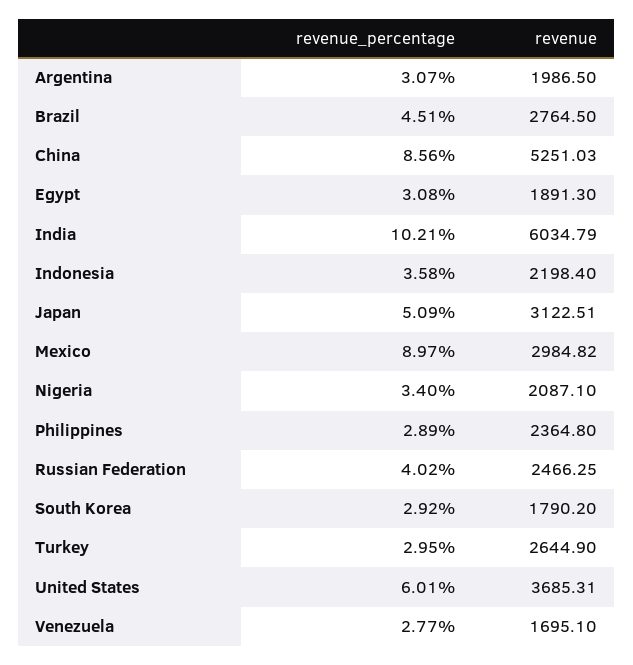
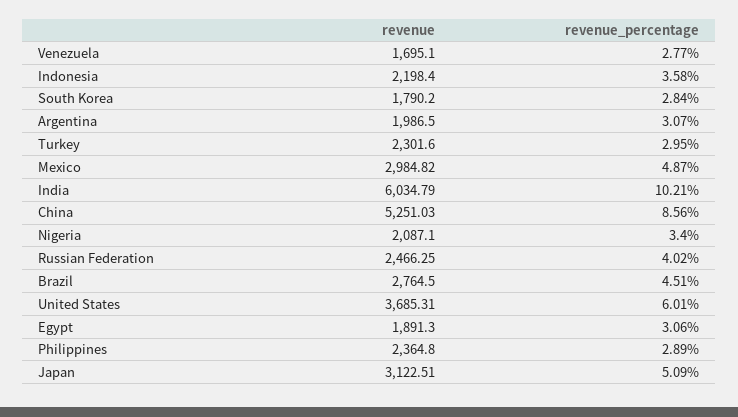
  {
    "revenue_percentage": {
      "Argentina": 3.07,
      "Brazil": 4.51,
      "China": 8.56,
-     "Egypt": 3.08,
+     "Egypt": 3.06,
      "India": 10.21,
      "Indonesia": 3.58,
      "Japan": 5.09,
-     "Mexico": 8.97,
+     "Mexico": 4.87,
      "Nigeria": 3.4,
      "Philippines": 2.89,
      "Russian Federation": 4.02,
-     "South Korea": 2.92,
+     "South Korea": 2.84,
      "Turkey": 2.95,
      "United States": 6.01,
      "Venezuela": 2.77
    },
    "revenue": {
      "Argentina": 1986.5,
      "Brazil": 2764.5,
      "China": 5251.03,
      "Egypt": 1891.3,
      "India": 6034.79,
      "Indonesia": 2198.4,
      "Japan": 3122.51,
      "Mexico": 2984.82,
      "Nigeria": 2087.1,
      "Philippines": 2364.8,
      "Russian Federation": 2466.25,
      "South Korea": 1790.2,
-     "Turkey": 2644.9,
+     "Turkey": 2301.6,
      "United States": 3685.31,
      "Venezuela": 1695.1
    }
  }

